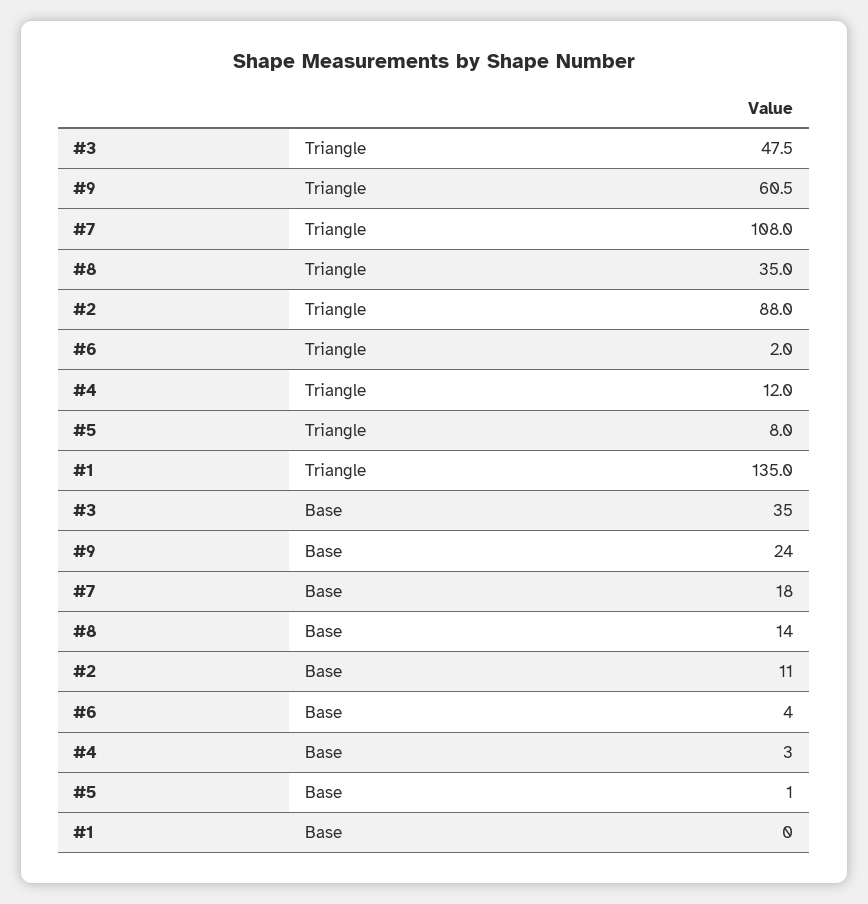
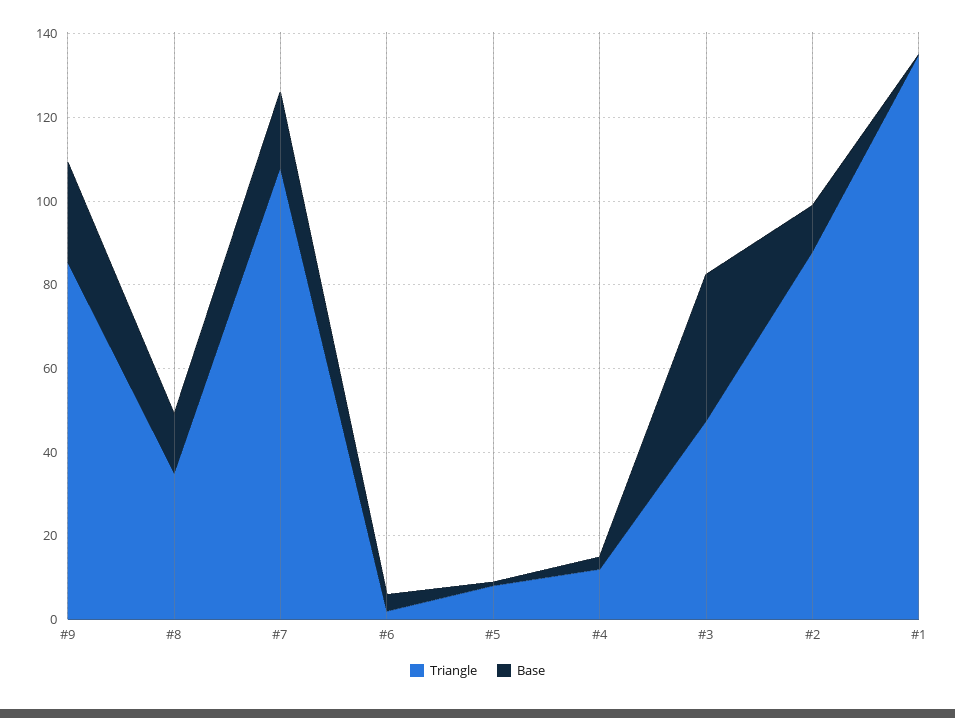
  {
    "Triangle": {
      "#3": 47.5,
-     "#9": 60.5,
+     "#9": 85,
      "#7": 108,
      "#8": 35,
      "#2": 88,
      "#6": 2,
      "#4": 12,
      "#5": 8,
      "#1": 135
    },
    "Base": {
      "#3": 35,
      "#9": 24,
      "#7": 18,
      "#8": 14,
      "#2": 11,
      "#6": 4,
      "#4": 3,
      "#5": 1,
      "#1": 0
    }
  }

